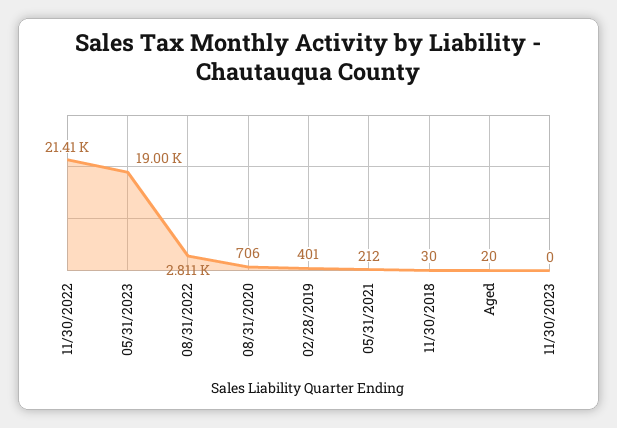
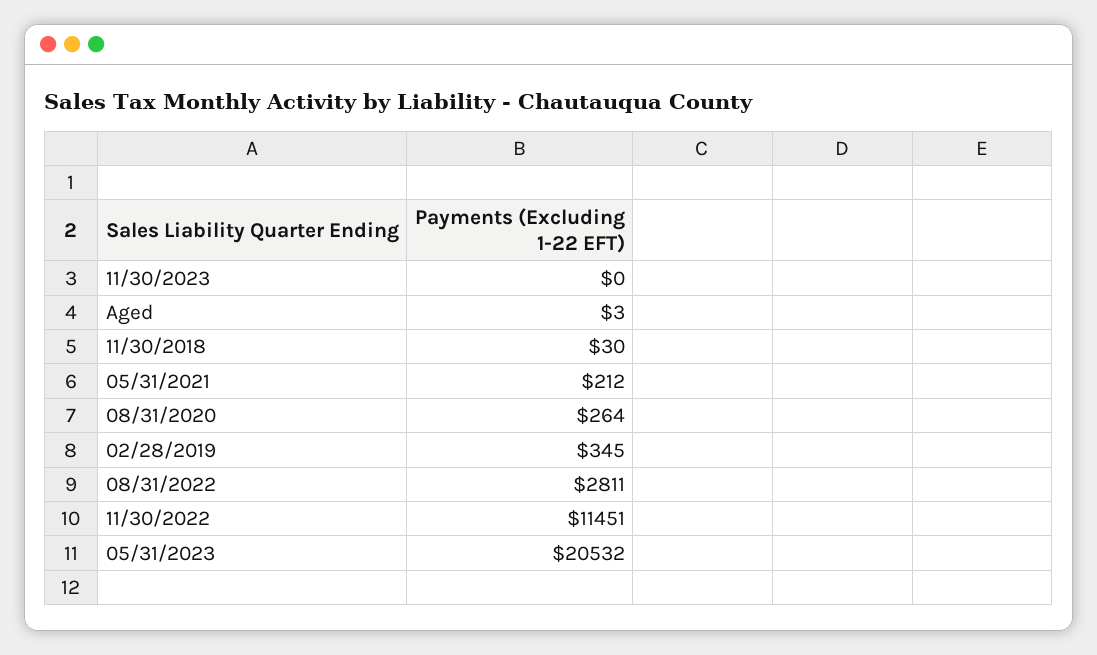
  {
-   "11/30/2022": 21410,
+   "11/30/2022": 11451,
-   "05/31/2023": 19000,
+   "05/31/2023": 20532,
    "08/31/2022": 2811,
-   "08/31/2020": 706,
+   "08/31/2020": 264,
-   "02/28/2019": 401,
+   "02/28/2019": 345,
    "05/31/2021": 212,
    "11/30/2018": 30,
-   "Aged": 20,
+   "Aged": 3,
    "11/30/2023": 0
  }

